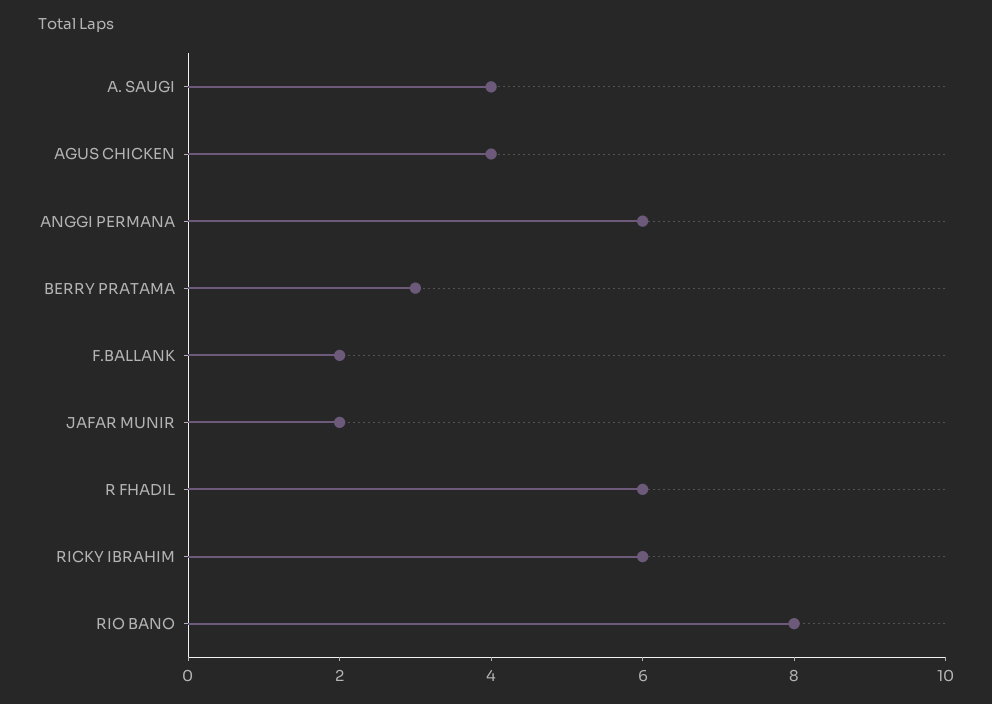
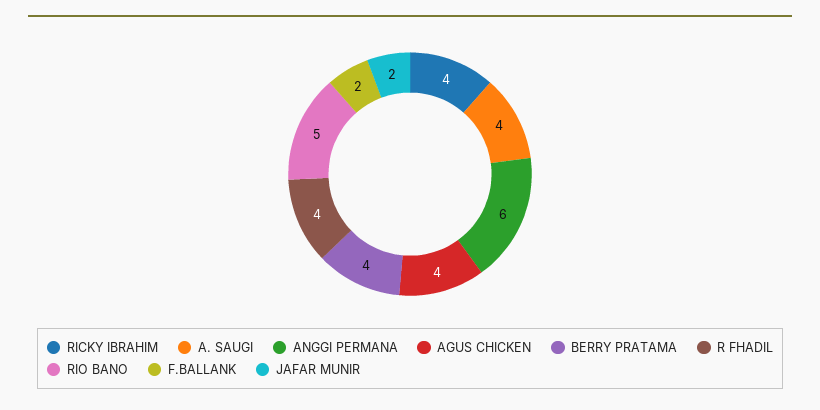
  {
    "A. SAUGI": 4,
    "AGUS CHICKEN": 4,
    "ANGGI PERMANA": 6,
-   "BERRY PRATAMA": 3,
+   "BERRY PRATAMA": 4,
    "F.BALLANK": 2,
    "JAFAR MUNIR": 2,
-   "R FHADIL": 6,
+   "R FHADIL": 4,
-   "RICKY IBRAHIM": 6,
+   "RICKY IBRAHIM": 4,
-   "RIO BANO": 8
+   "RIO BANO": 5
  }

